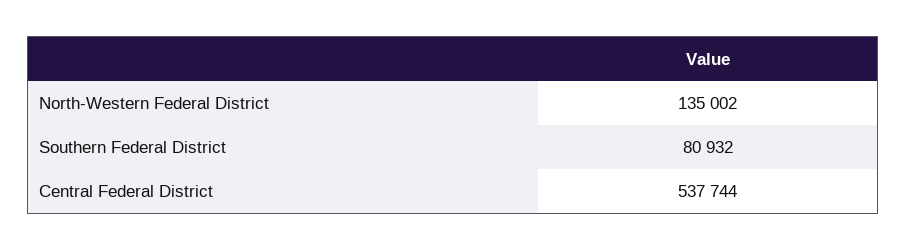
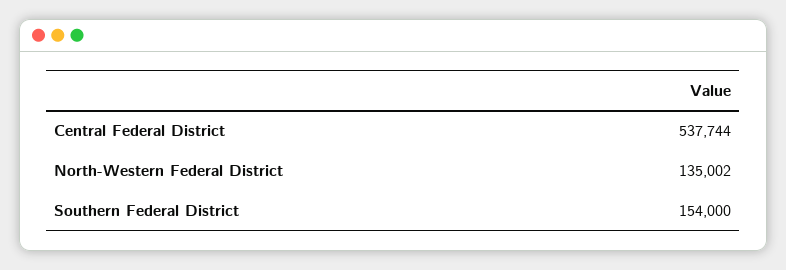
  {
    "North-Western Federal District": 135002,
-   "Southern Federal District": 80932,
+   "Southern Federal District": 154000,
    "Central Federal District": 537744
  }

